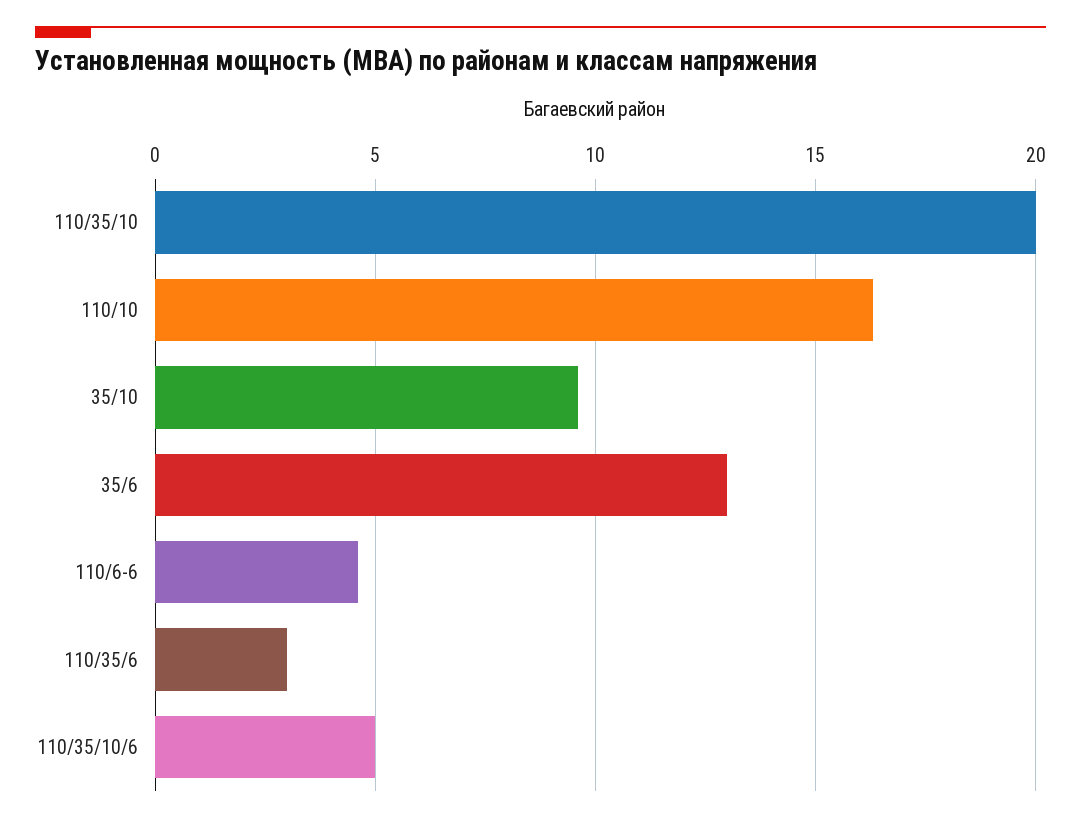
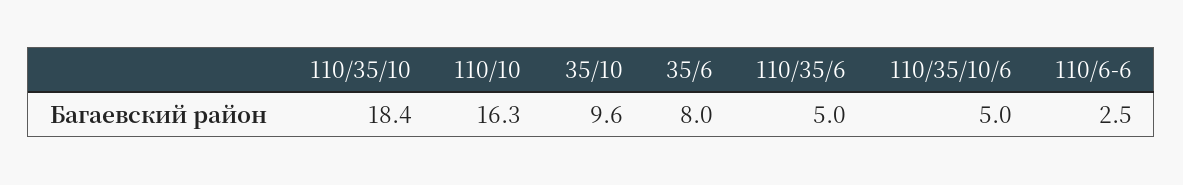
  {
-   "110/35/10": 20,
+   "110/35/10": 18.4,
    "110/10": 16.3,
    "35/10": 9.6,
-   "35/6": 13,
+   "35/6": 8,
-   "110/6-6": 4.5,
+   "110/6-6": 2.5,
-   "110/35/6": 3,
+   "110/35/6": 5,
    "110/35/10/6": 5
  }

